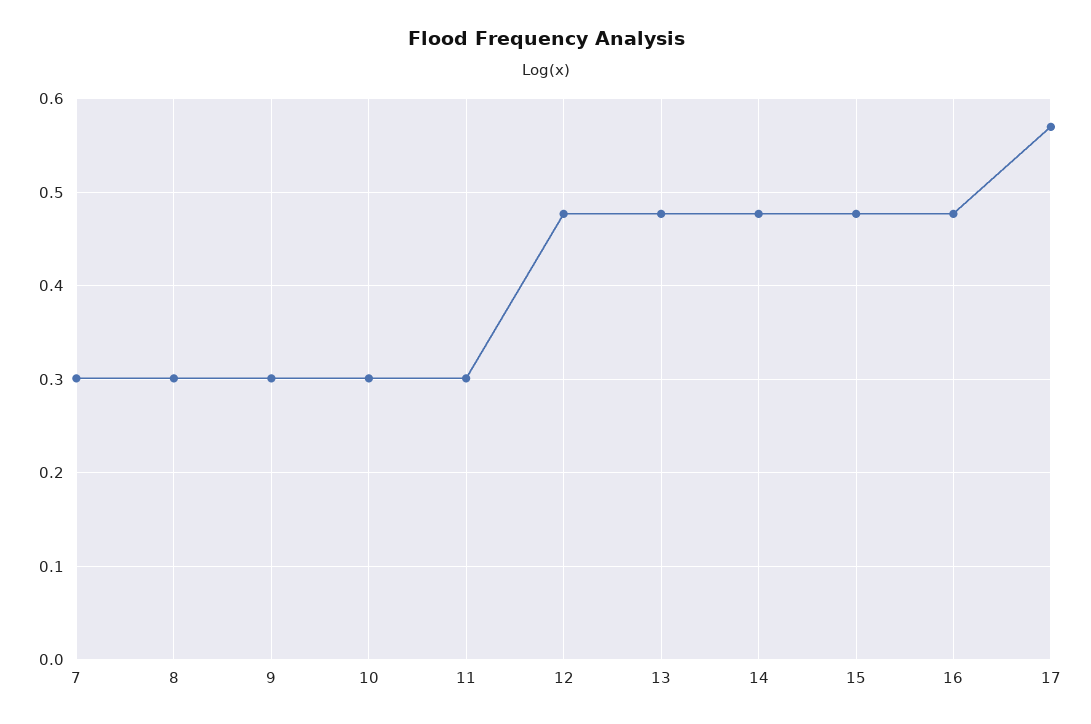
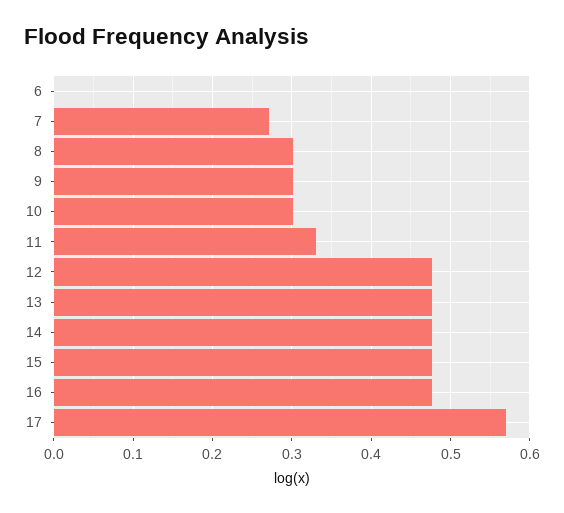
  {
-   "7": 0.3,
+   "7": 0.27,
    "8": 0.3,
    "9": 0.3,
    "10": 0.3,
-   "11": 0.3,
+   "11": 0.33,
    "12": 0.48,
    "13": 0.48,
    "14": 0.48,
    "15": 0.48,
    "16": 0.48,
-   "17": 0.57
+   "17": 0.57,
+   "6": 0
  }

